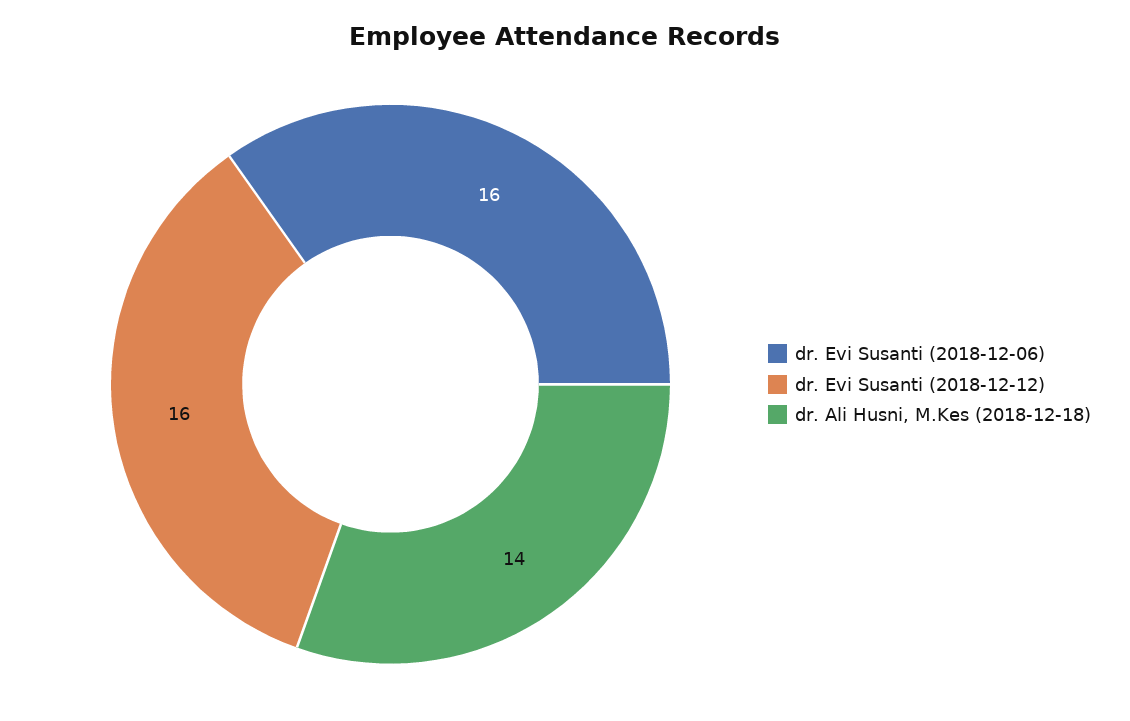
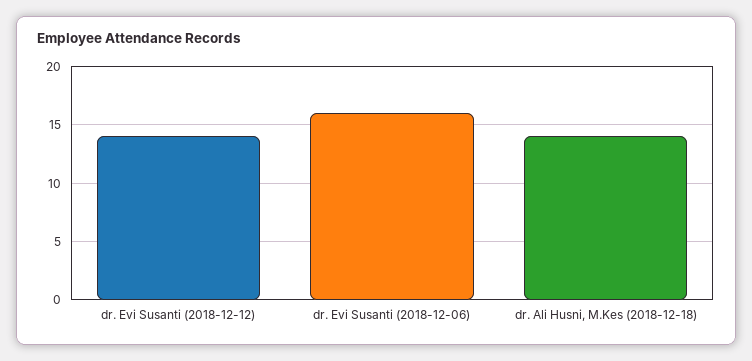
  {
    "dr. Evi Susanti (2018-12-06)": 16,
-   "dr. Evi Susanti (2018-12-12)": 16,
+   "dr. Evi Susanti (2018-12-12)": 14,
    "dr. Ali Husni, M.Kes (2018-12-18)": 14
  }

